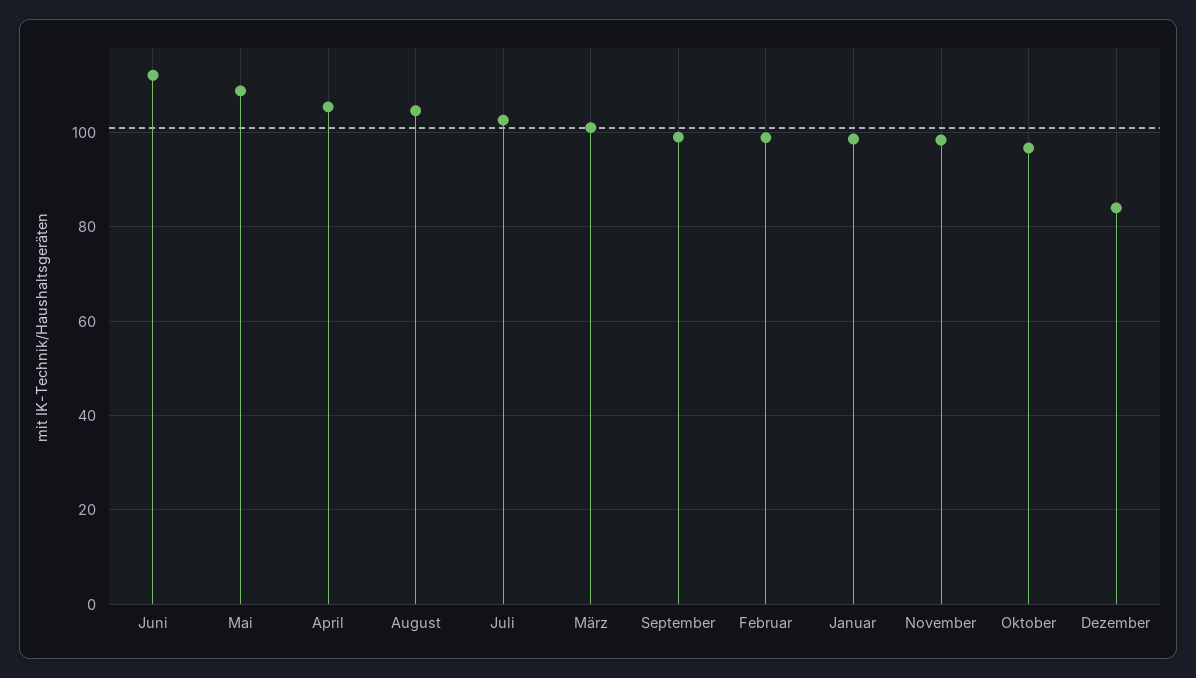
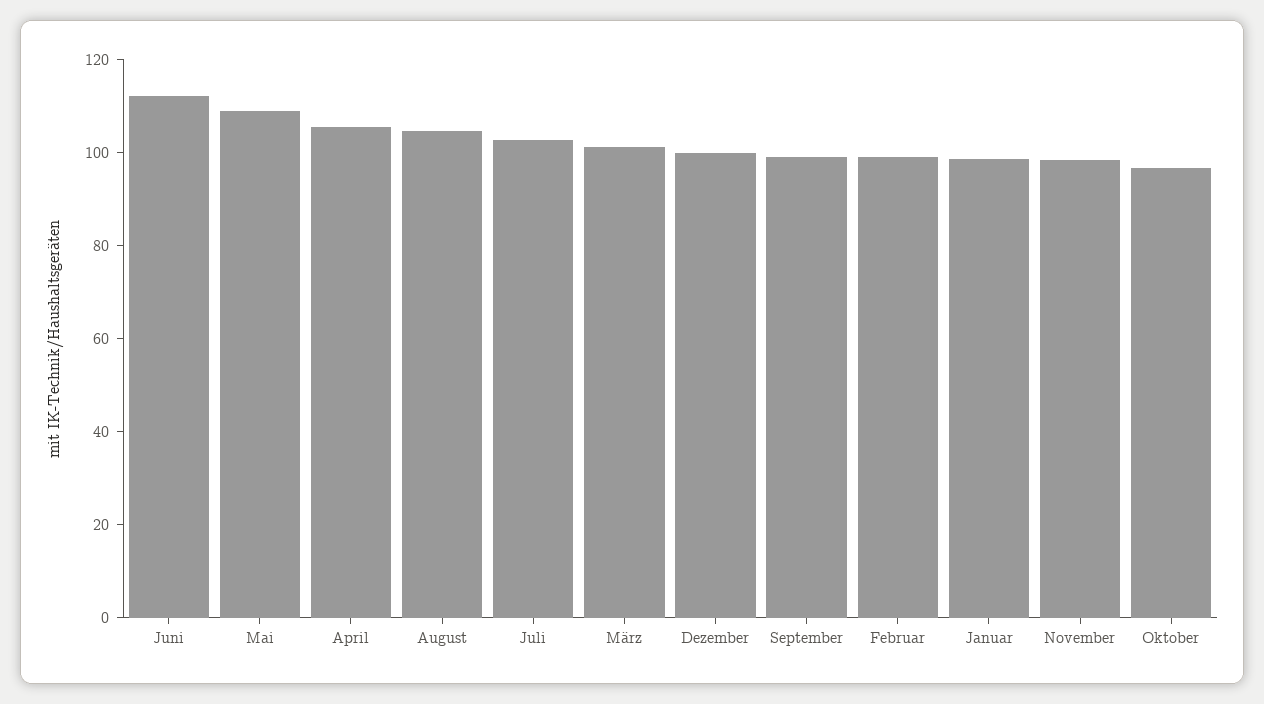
  {
    "Juni": 112,
    "Mai": 108,
    "April": 106,
    "August": 104,
    "Juli": 102,
    "März": 102,
    "September": 100,
    "Februar": 98,
    "Januar": 98,
    "November": 98,
    "Oktober": 96,
-   "Dezember": 84
+   "Dezember": 100
  }

